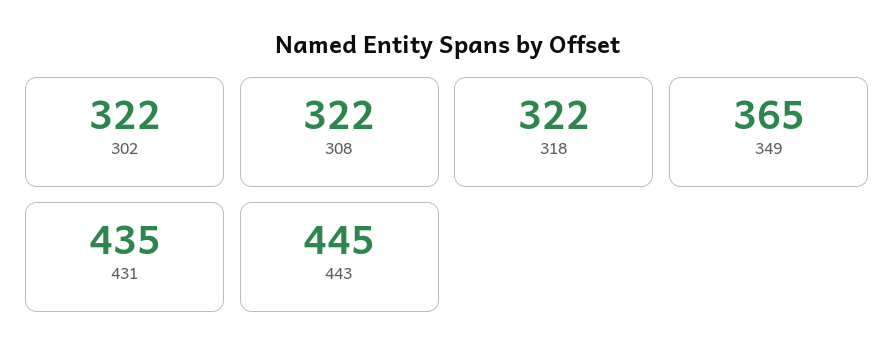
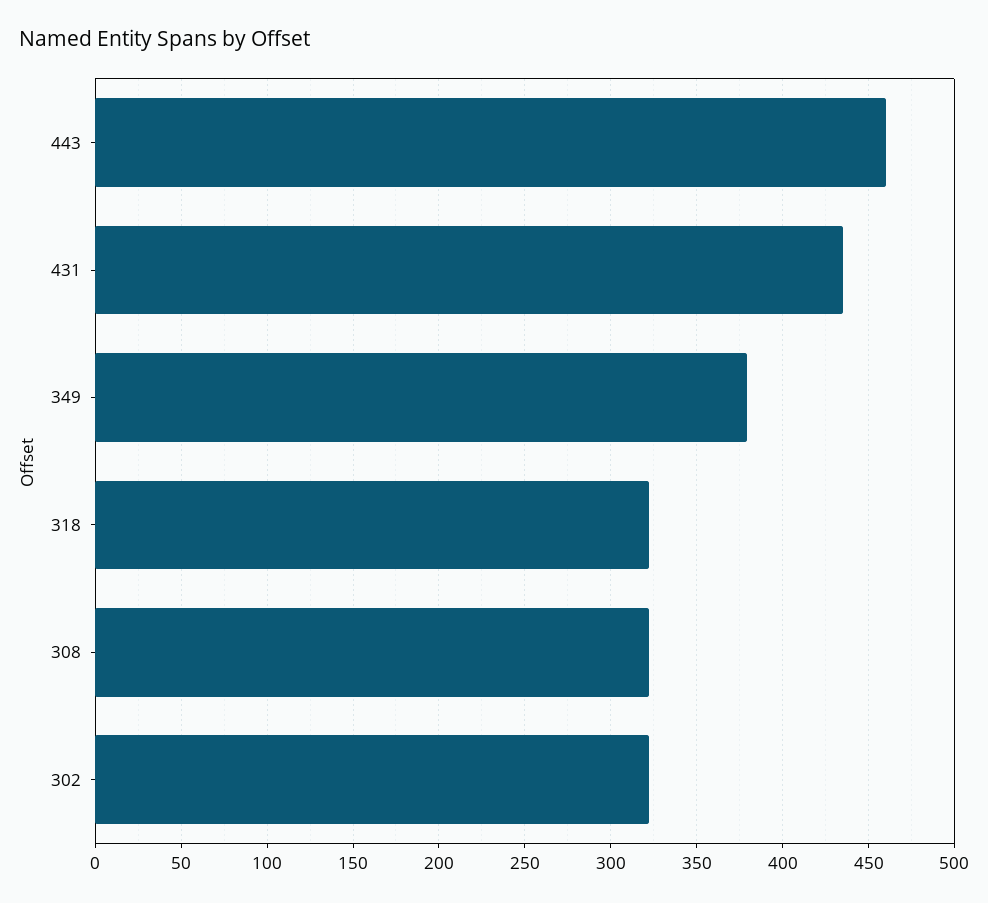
  {
    "302": 322,
    "308": 322,
    "318": 322,
-   "349": 365,
+   "349": 380,
    "431": 435,
-   "443": 445
+   "443": 460
  }

